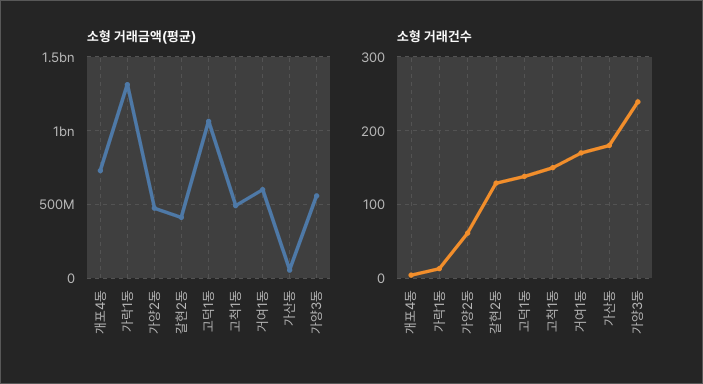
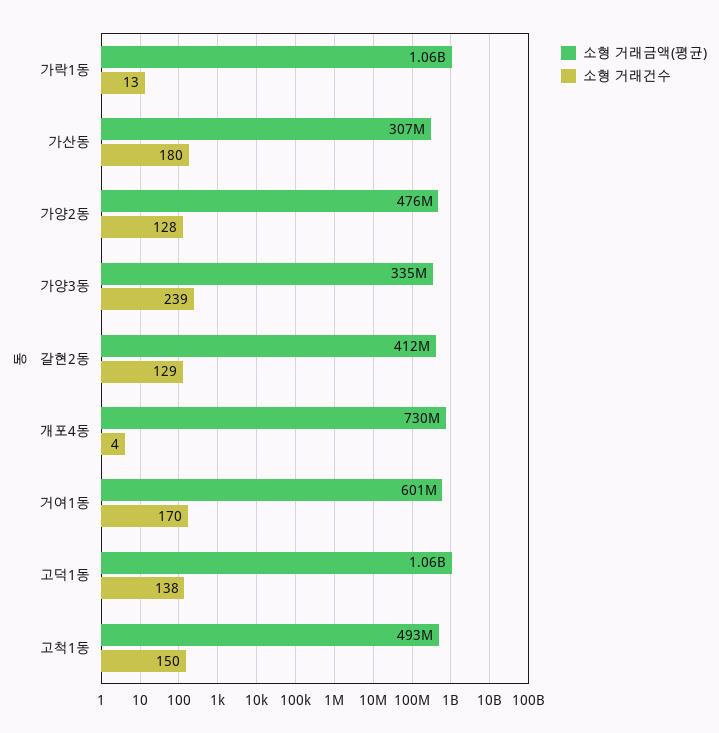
  {
    "소형 거래금액(평균)": {
      "개포4동": 730000000,
-     "가락1동": 1300000000,
+     "가락1동": 1060000000,
      "가양2동": 476000000,
      "갈현2동": 412000000,
      "고덕1동": 1060000000,
      "고척1동": 493000000,
      "거여1동": 601000000,
-     "가산동": 50000000,
+     "가산동": 307000000,
-     "가양3동": 550000000
+     "가양3동": 335000000
    },
    "소형 거래건수": {
      "개포4동": 4,
      "가락1동": 13,
-     "가양2동": 60,
+     "가양2동": 128,
      "갈현2동": 129,
      "고덕1동": 138,
      "고척1동": 150,
      "거여1동": 170,
      "가산동": 180,
      "가양3동": 239
    }
  }

